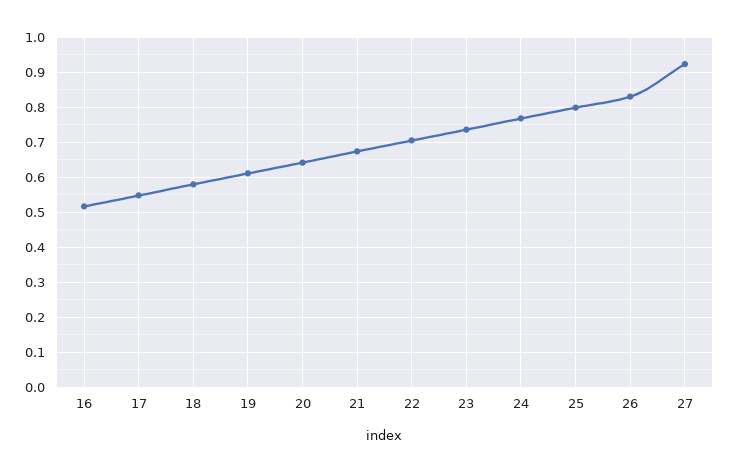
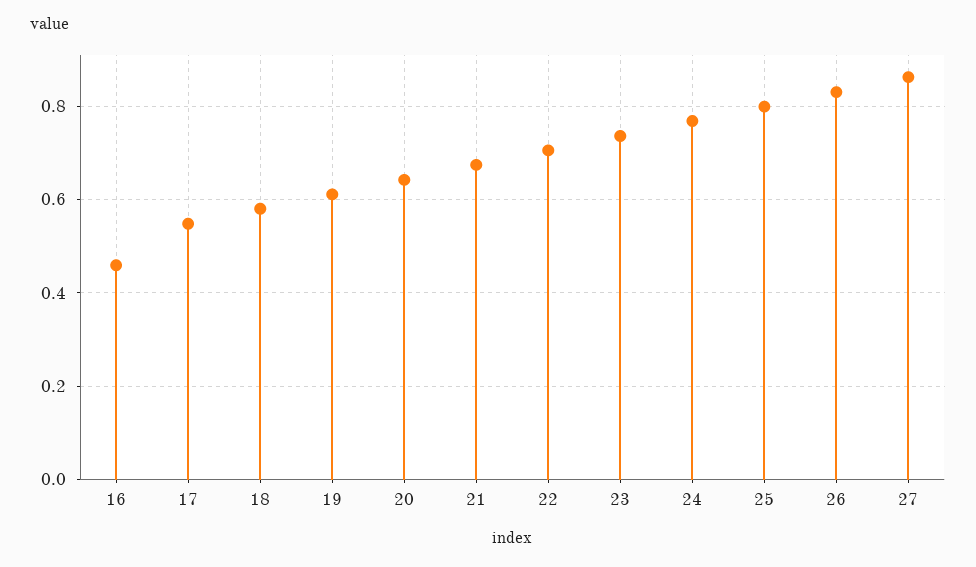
  {
-   "16": 0.52,
+   "16": 0.46,
    "17": 0.54,
    "18": 0.58,
    "19": 0.62,
    "20": 0.64,
    "21": 0.68,
    "22": 0.7,
    "23": 0.74,
    "24": 0.76,
    "25": 0.8,
    "26": 0.84,
-   "27": 0.92
+   "27": 0.86
  }

